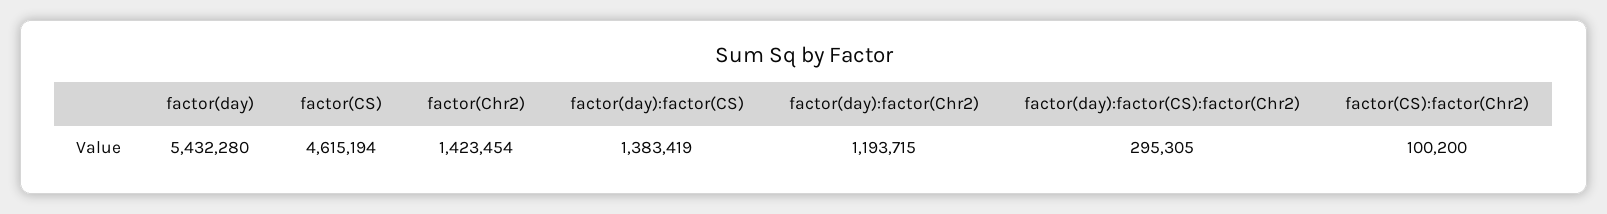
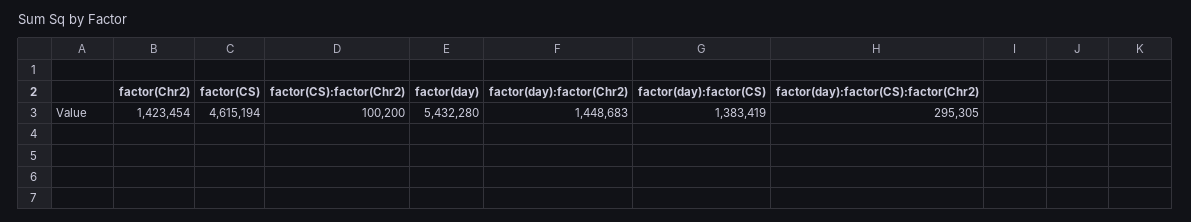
  {
    "factor(day)": 5432280,
    "factor(CS)": 4615194,
    "factor(Chr2)": 1423454,
    "factor(day):factor(CS)": 1383419,
-   "factor(day):factor(Chr2)": 1193715,
+   "factor(day):factor(Chr2)": 1448683,
    "factor(day):factor(CS):factor(Chr2)": 295305,
    "factor(CS):factor(Chr2)": 100200
  }

